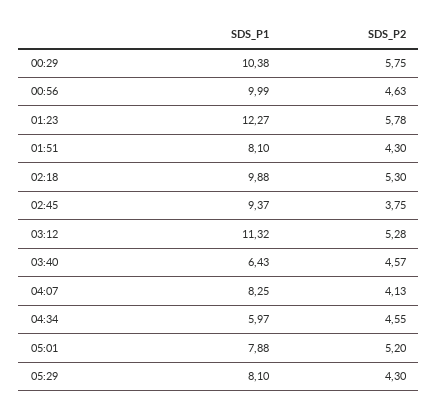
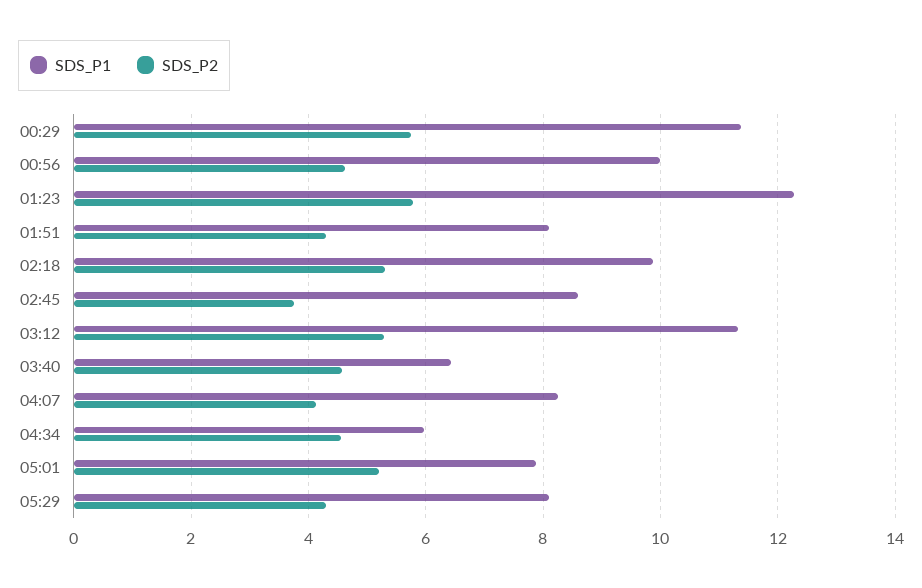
  {
    "SDS_P1": {
-     "00:29": 10.38,
+     "00:29": 11.4,
      "00:56": 9.99,
      "01:23": 12.27,
      "01:51": 8.1,
      "02:18": 9.88,
-     "02:45": 9.37,
+     "02:45": 8.6,
      "03:12": 11.32,
      "03:40": 6.43,
      "04:07": 8.25,
      "04:34": 5.97,
      "05:01": 7.88,
      "05:29": 8.1
    },
    "SDS_P2": {
      "00:29": 5.75,
      "00:56": 4.63,
      "01:23": 5.78,
      "01:51": 4.3,
      "02:18": 5.3,
      "02:45": 3.75,
      "03:12": 5.28,
      "03:40": 4.57,
      "04:07": 4.13,
      "04:34": 4.55,
      "05:01": 5.2,
      "05:29": 4.3
    }
  }

